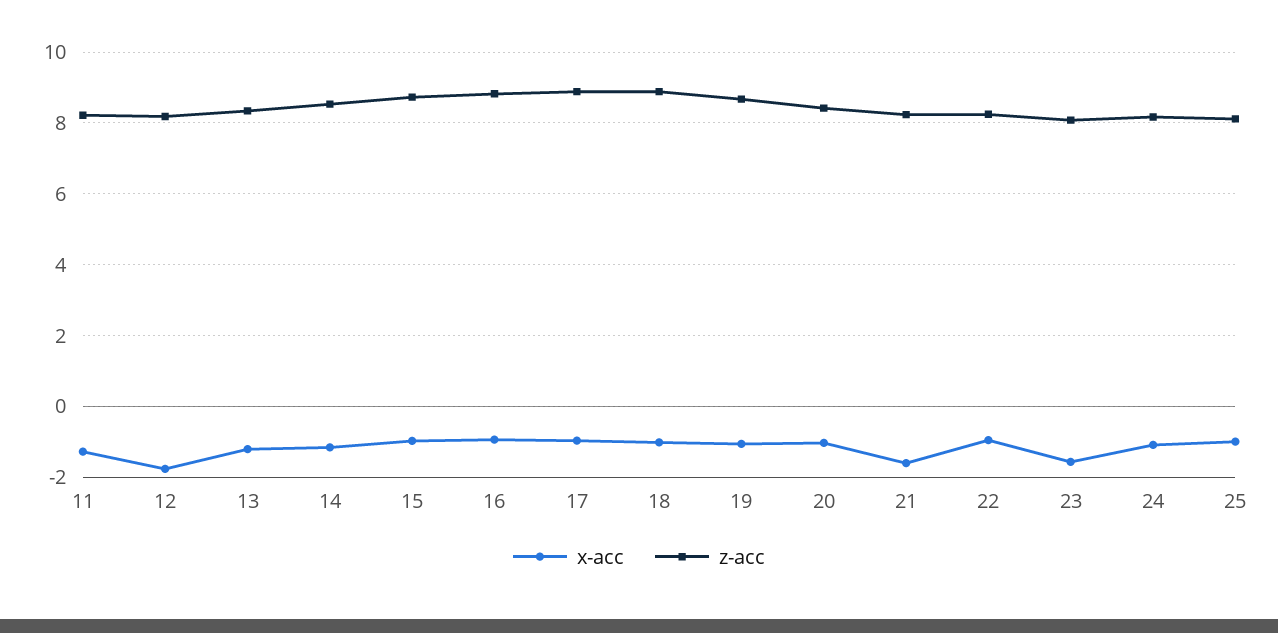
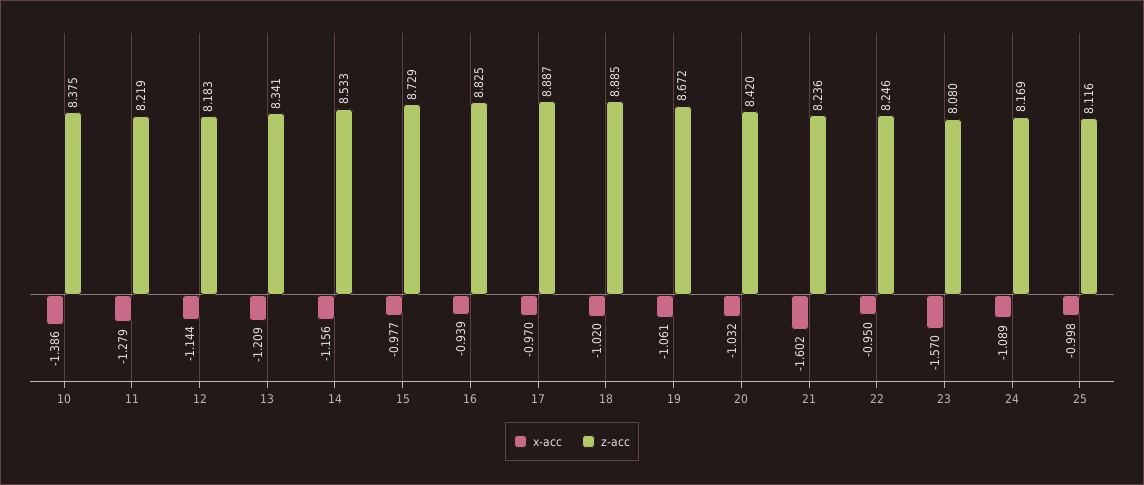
  {
    "x-acc": {
      "11": -1.279,
-     "12": -1.8,
+     "12": -1.144,
      "13": -1.209,
      "14": -1.156,
      "15": -0.977,
      "16": -0.939,
      "17": -0.97,
      "18": -1.02,
      "19": -1.061,
      "20": -1.032,
      "21": -1.602,
      "22": -0.95,
      "23": -1.57,
      "24": -1.089,
-     "25": -0.998
+     "25": -0.998,
+     "10": -1.386
    },
    "z-acc": {
      "11": 8.219,
      "12": 8.183,
      "13": 8.341,
      "14": 8.533,
      "15": 8.729,
      "16": 8.825,
      "17": 8.887,
      "18": 8.885,
      "19": 8.672,
      "20": 8.42,
      "21": 8.236,
      "22": 8.246,
      "23": 8.08,
      "24": 8.169,
-     "25": 8.116
+     "25": 8.116,
+     "10": 8.375
    }
  }

